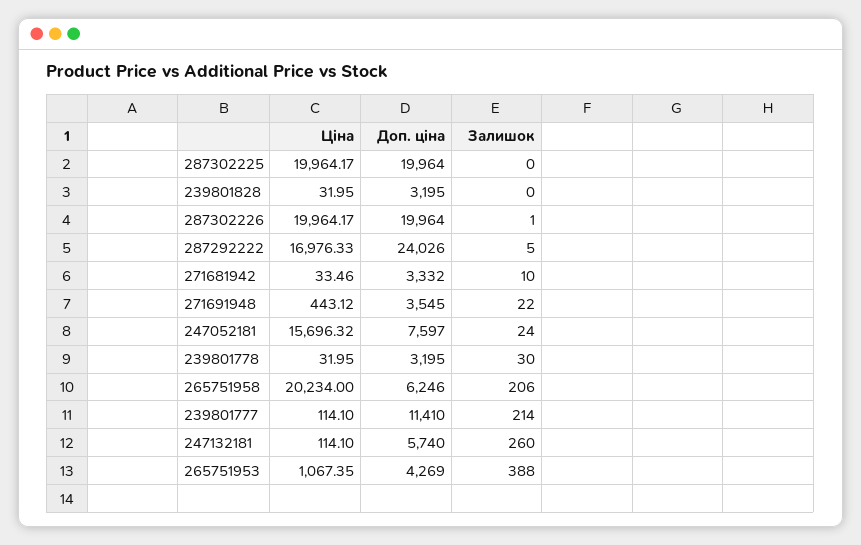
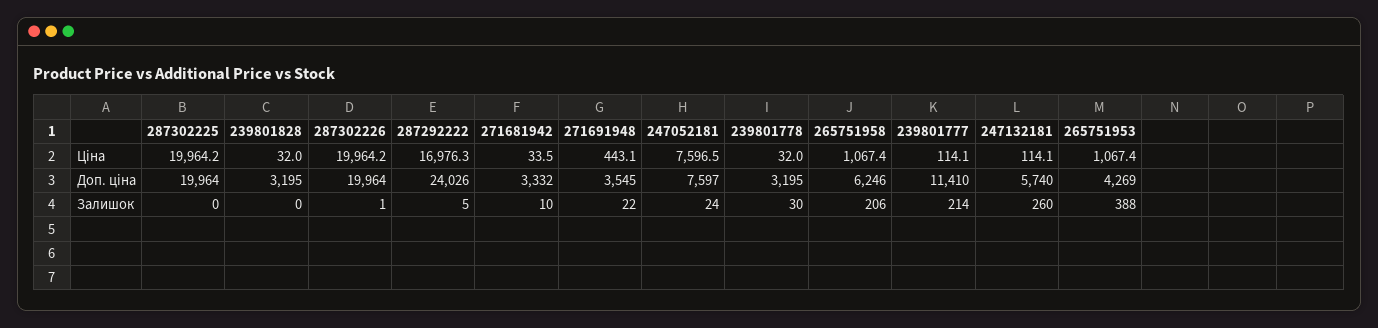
  {
    "Ціна": {
      "287302225": 19964.17,
      "239801828": 31.95,
      "287302226": 19964.17,
      "287292222": 16976.33,
      "271681942": 33.46,
      "271691948": 443.12,
-     "247052181": 15696.32,
+     "247052181": 7596.5,
      "239801778": 31.95,
-     "265751958": 20234,
+     "265751958": 1067.4,
      "239801777": 114.1,
      "247132181": 114.1,
      "265751953": 1067.35
    },
    "Доп. ціна": {
      "287302225": 19964,
      "239801828": 3195,
      "287302226": 19964,
      "287292222": 24026,
      "271681942": 3332,
      "271691948": 3545,
      "247052181": 7597,
      "239801778": 3195,
      "265751958": 6246,
      "239801777": 11410,
      "247132181": 5740,
      "265751953": 4269
    },
    "Залишок": {
      "287302225": 0,
      "239801828": 0,
      "287302226": 1,
      "287292222": 5,
      "271681942": 10,
      "271691948": 22,
      "247052181": 24,
      "239801778": 30,
      "265751958": 206,
      "239801777": 214,
      "247132181": 260,
      "265751953": 388
    }
  }

